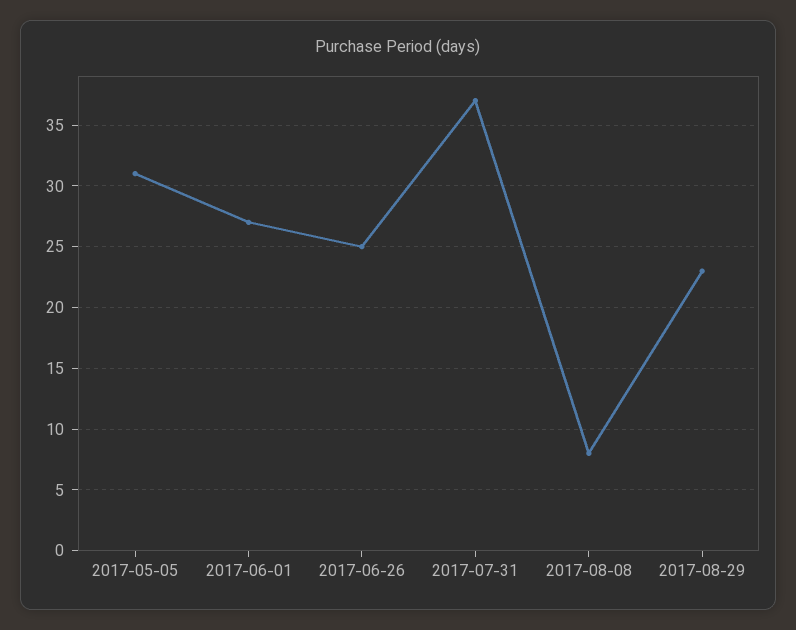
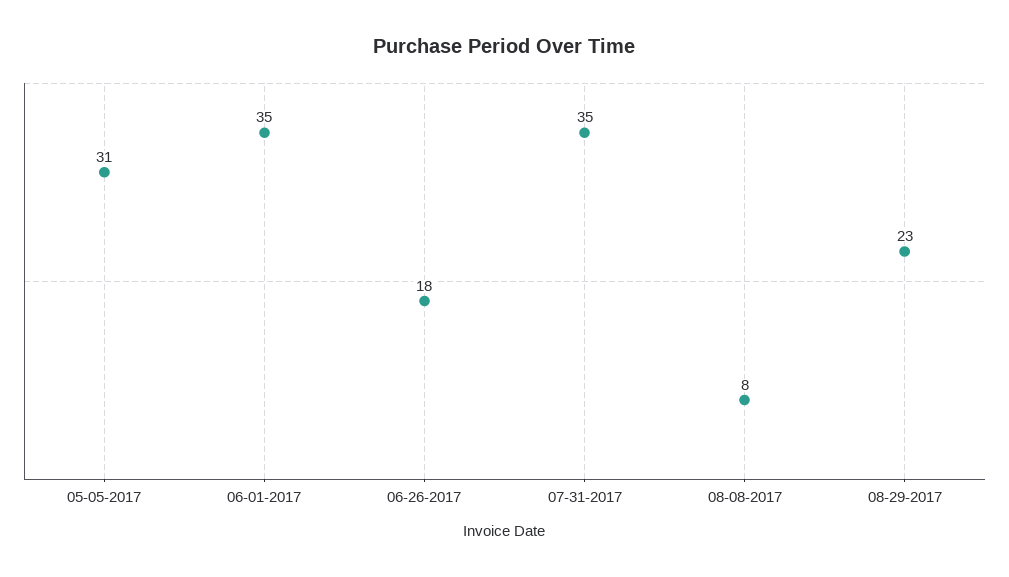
  {
    "2017-05-05": 31,
-   "2017-06-01": 27,
+   "2017-06-01": 35,
-   "2017-06-26": 25,
+   "2017-06-26": 18,
-   "2017-07-31": 37,
+   "2017-07-31": 35,
    "2017-08-08": 8,
    "2017-08-29": 23
  }

